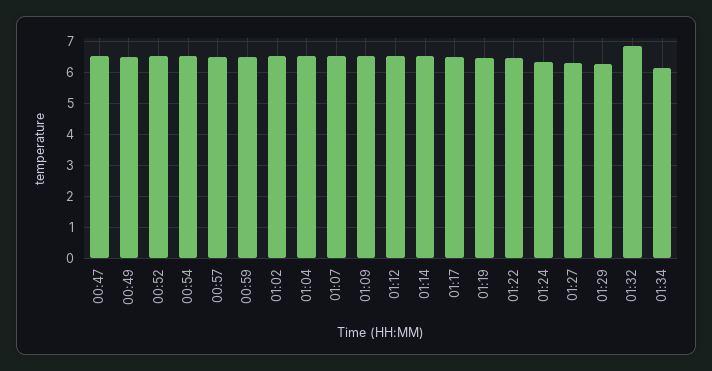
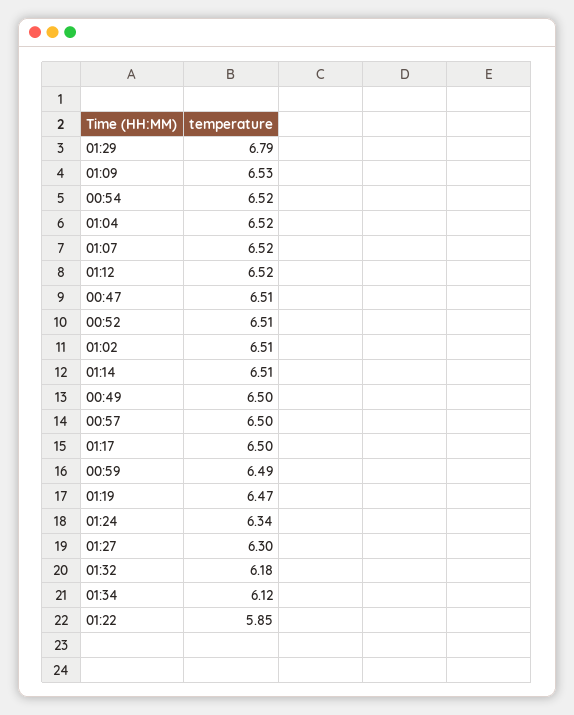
  {
    "00:47": 6.51,
    "00:49": 6.5,
    "00:52": 6.51,
    "00:54": 6.52,
    "00:57": 6.5,
    "00:59": 6.49,
    "01:02": 6.51,
    "01:04": 6.52,
    "01:07": 6.52,
    "01:09": 6.53,
    "01:12": 6.52,
    "01:14": 6.51,
    "01:17": 6.5,
    "01:19": 6.47,
-   "01:22": 6.4,
+   "01:22": 5.85,
    "01:24": 6.34,
    "01:27": 6.3,
-   "01:29": 6.2,
+   "01:29": 6.79,
-   "01:32": 6.8,
+   "01:32": 6.18,
    "01:34": 6.12
  }

